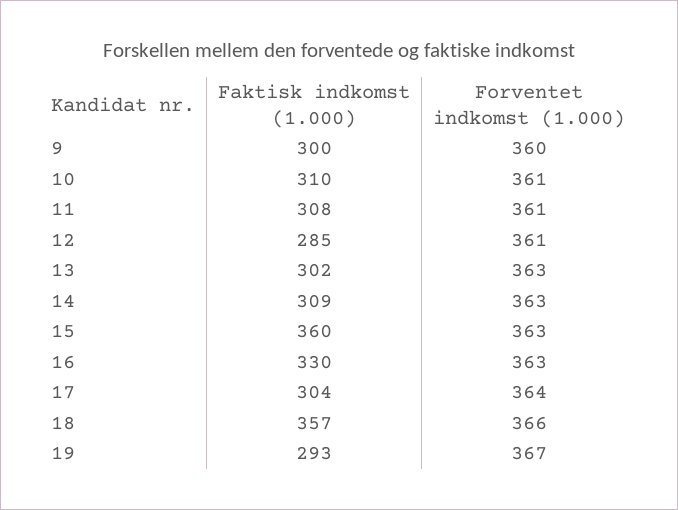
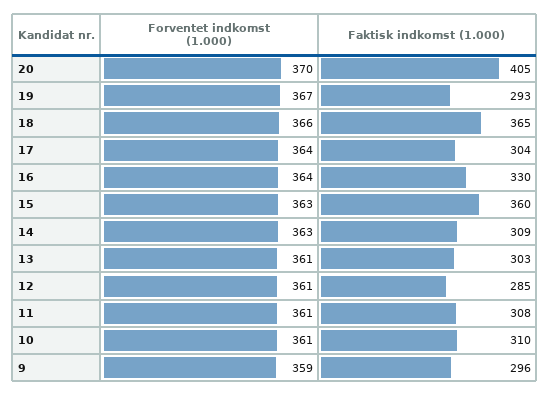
  {
    "Faktisk indkomst (1.000)": {
-     "9": 300,
+     "9": 296,
      "10": 310,
      "11": 308,
      "12": 285,
-     "13": 302,
+     "13": 303,
      "14": 309,
      "15": 360,
      "16": 330,
      "17": 304,
-     "18": 357,
+     "18": 365,
-     "19": 293
+     "19": 293,
+     "20": 405
    },
    "Forventet indkomst (1.000)": {
-     "9": 360,
+     "9": 359,
      "10": 361,
      "11": 361,
      "12": 361,
-     "13": 363,
+     "13": 361,
      "14": 363,
      "15": 363,
-     "16": 363,
+     "16": 364,
      "17": 364,
      "18": 366,
-     "19": 367
+     "19": 367,
+     "20": 370
    }
  }

